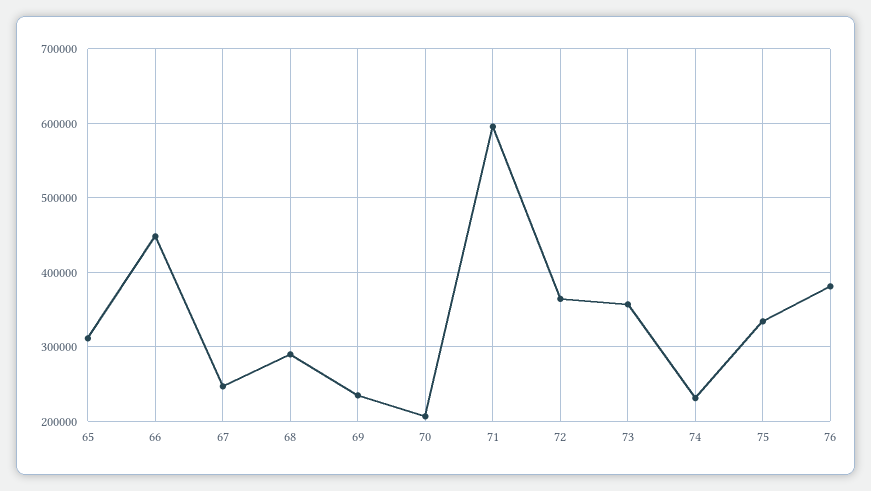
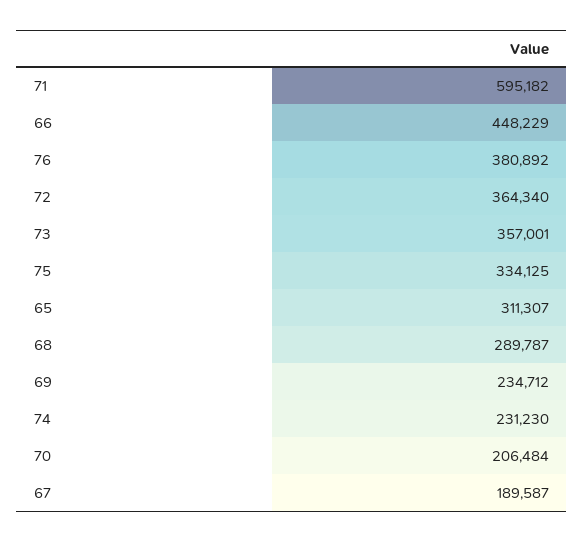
  {
    "65": 311307,
    "66": 448229,
-   "67": 250000,
+   "67": 189587,
    "68": 289787,
    "69": 234712,
    "70": 206484,
    "71": 595182,
    "72": 364340,
    "73": 357001,
    "74": 231230,
    "75": 334125,
    "76": 380892
  }

